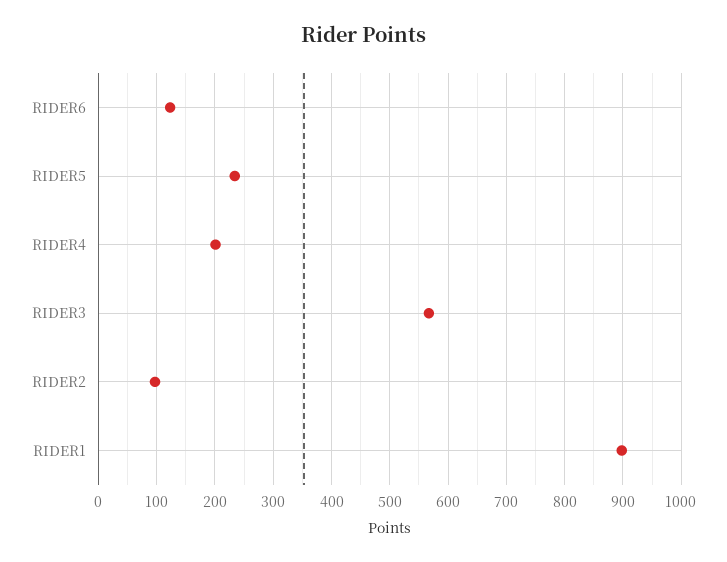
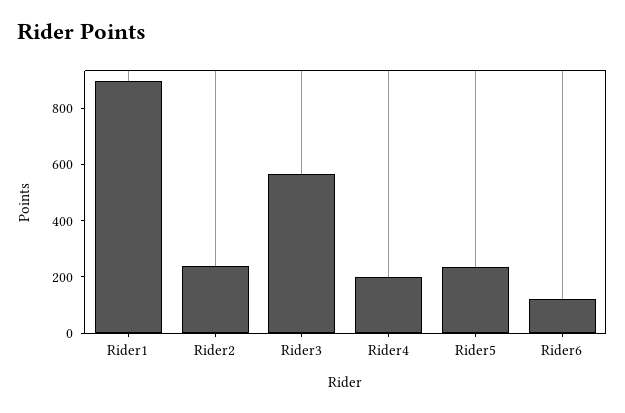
  {
    "RIDER6": 120,
    "RIDER5": 240,
    "RIDER4": 200,
    "RIDER3": 560,
-   "RIDER2": 100,
+   "RIDER2": 250,
    "RIDER1": 900
  }

